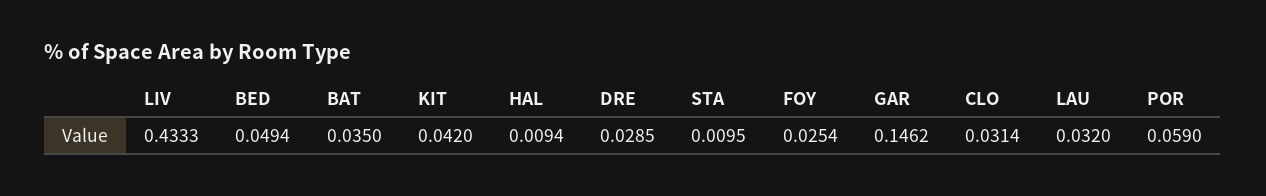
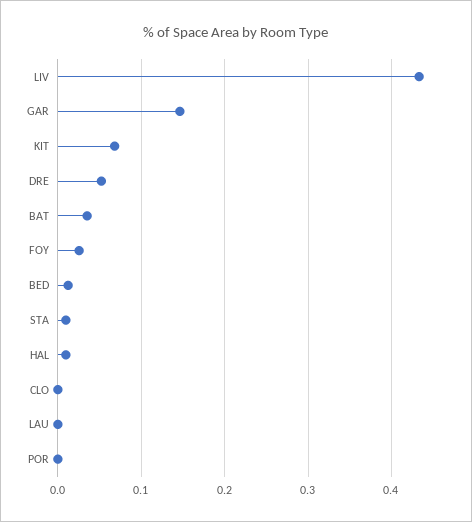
  {
    "LIV": 0.4333,
-   "BED": 0.0494,
+   "BED": 0.01,
    "BAT": 0.035,
-   "KIT": 0.042,
+   "KIT": 0.07,
    "HAL": 0.0094,
-   "DRE": 0.0285,
+   "DRE": 0.05,
    "STA": 0.0095,
    "FOY": 0.0254,
    "GAR": 0.1462,
-   "CLO": 0.0314,
+   "CLO": 0,
-   "LAU": 0.032,
+   "LAU": 0,
-   "POR": 0.059
+   "POR": 0
  }

